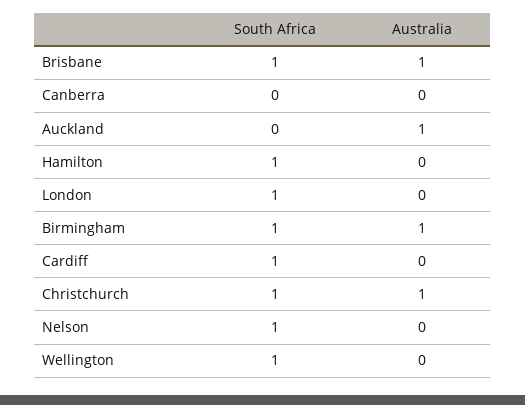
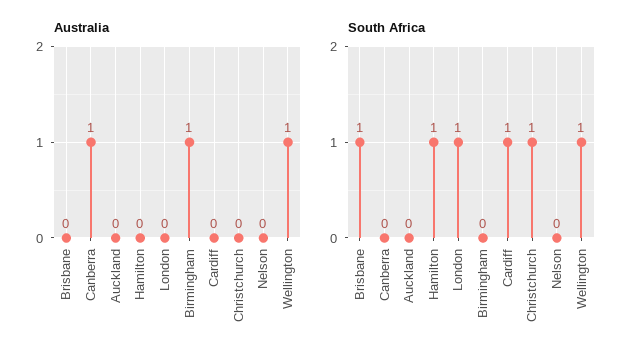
  {
    "South Africa": {
      "Brisbane": 1,
      "Canberra": 0,
      "Auckland": 0,
      "Hamilton": 1,
      "London": 1,
-     "Birmingham": 1,
+     "Birmingham": 0,
      "Cardiff": 1,
      "Christchurch": 1,
-     "Nelson": 1,
+     "Nelson": 0,
      "Wellington": 1
    },
    "Australia": {
-     "Brisbane": 1,
+     "Brisbane": 0,
-     "Canberra": 0,
+     "Canberra": 1,
-     "Auckland": 1,
+     "Auckland": 0,
      "Hamilton": 0,
      "London": 0,
      "Birmingham": 1,
      "Cardiff": 0,
-     "Christchurch": 1,
+     "Christchurch": 0,
      "Nelson": 0,
-     "Wellington": 0
+     "Wellington": 1
    }
  }

